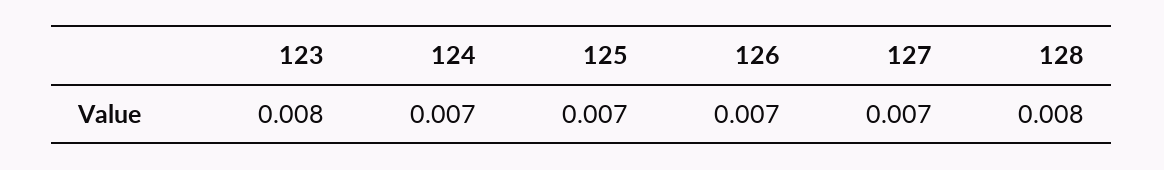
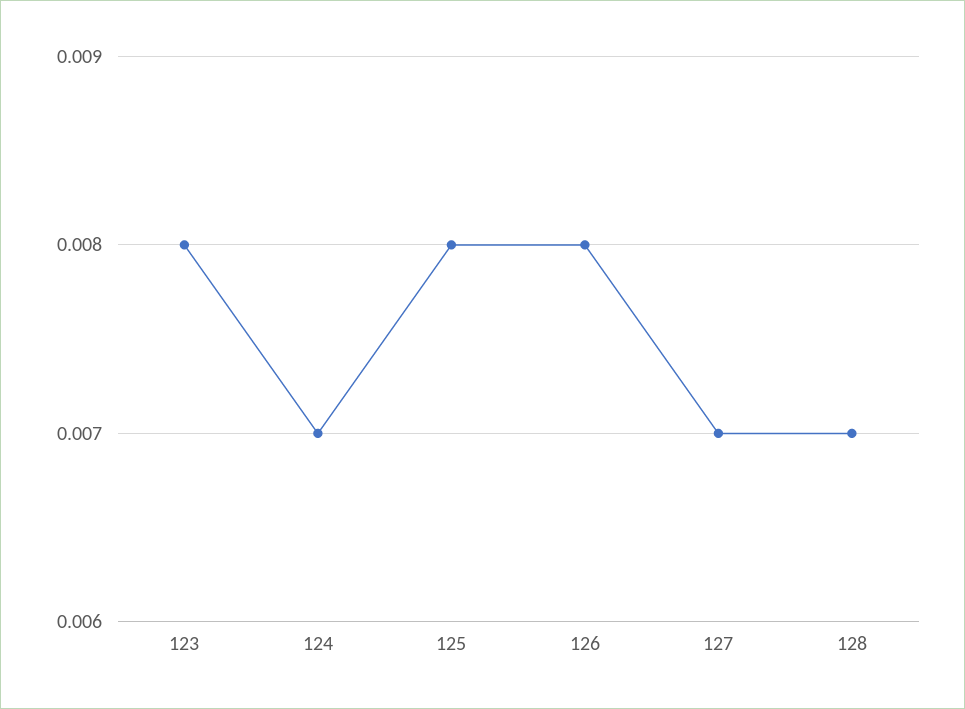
  {
    "123": 0.008,
    "124": 0.007,
-   "125": 0.007,
+   "125": 0.008,
-   "126": 0.007,
+   "126": 0.008,
    "127": 0.007,
-   "128": 0.008
+   "128": 0.007
  }

